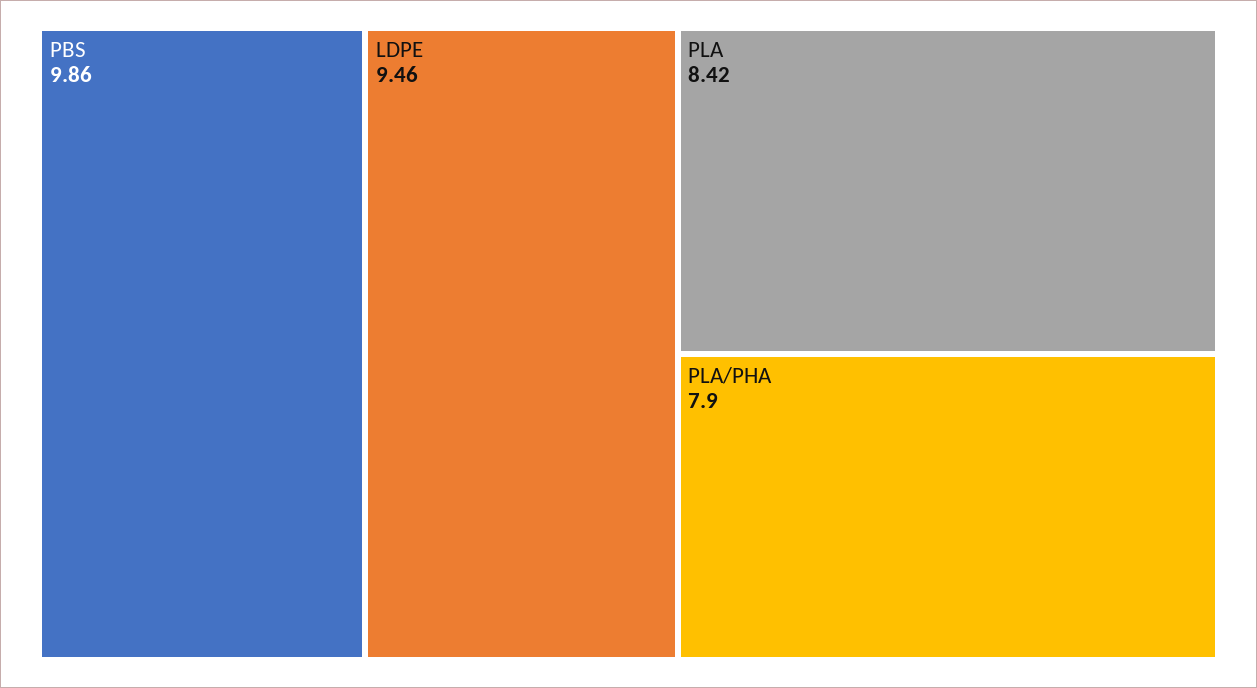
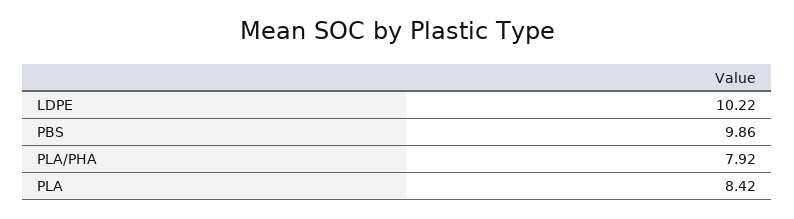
  {
    "PBS": 9.86,
-   "LDPE": 9.46,
+   "LDPE": 10.22,
    "PLA": 8.42,
-   "PLA/PHA": 7.9
+   "PLA/PHA": 7.92
  }

